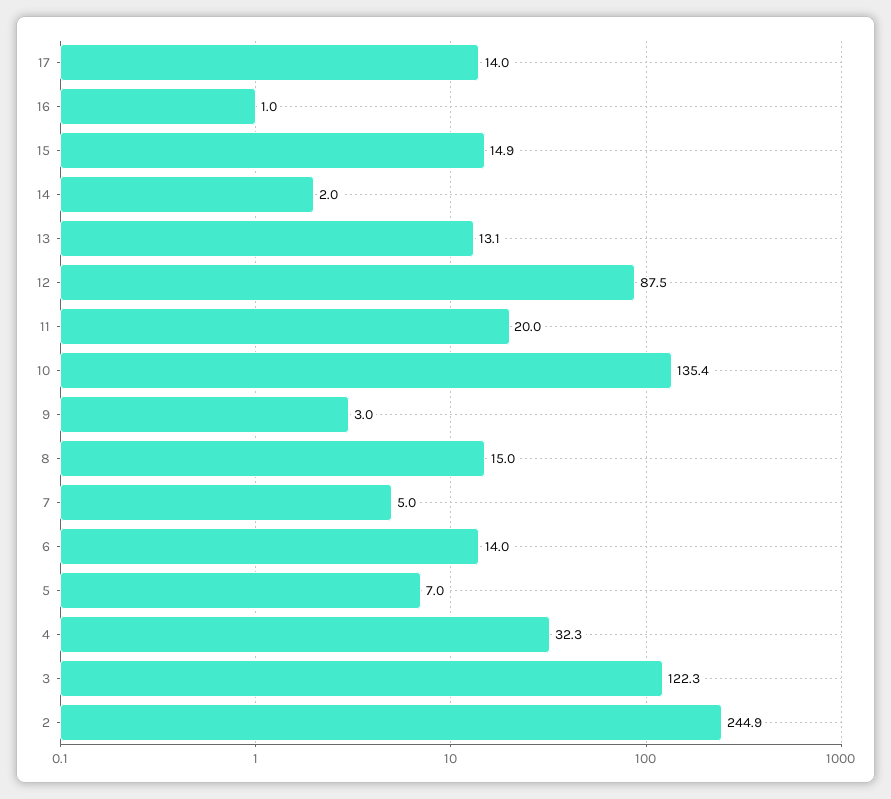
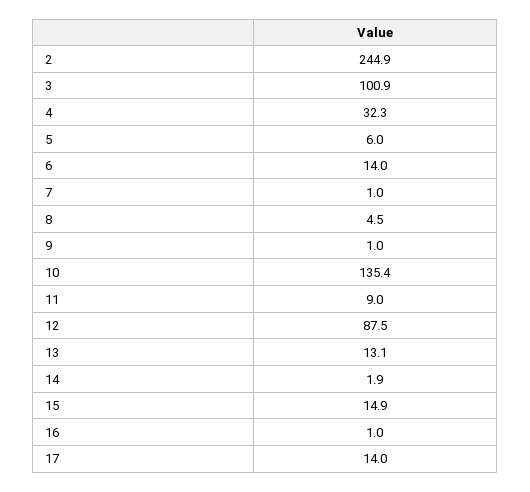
  {
    "17": 14,
    "16": 1,
    "15": 14.9,
-   "14": 2,
+   "14": 1.9,
    "13": 13.1,
    "12": 87.5,
-   "11": 20,
+   "11": 9,
    "10": 135.4,
-   "9": 3,
+   "9": 1,
-   "8": 15,
+   "8": 4.5,
-   "7": 5,
+   "7": 1,
    "6": 14,
-   "5": 7,
+   "5": 6,
    "4": 32.3,
-   "3": 122.3,
+   "3": 100.9,
    "2": 244.9
  }

